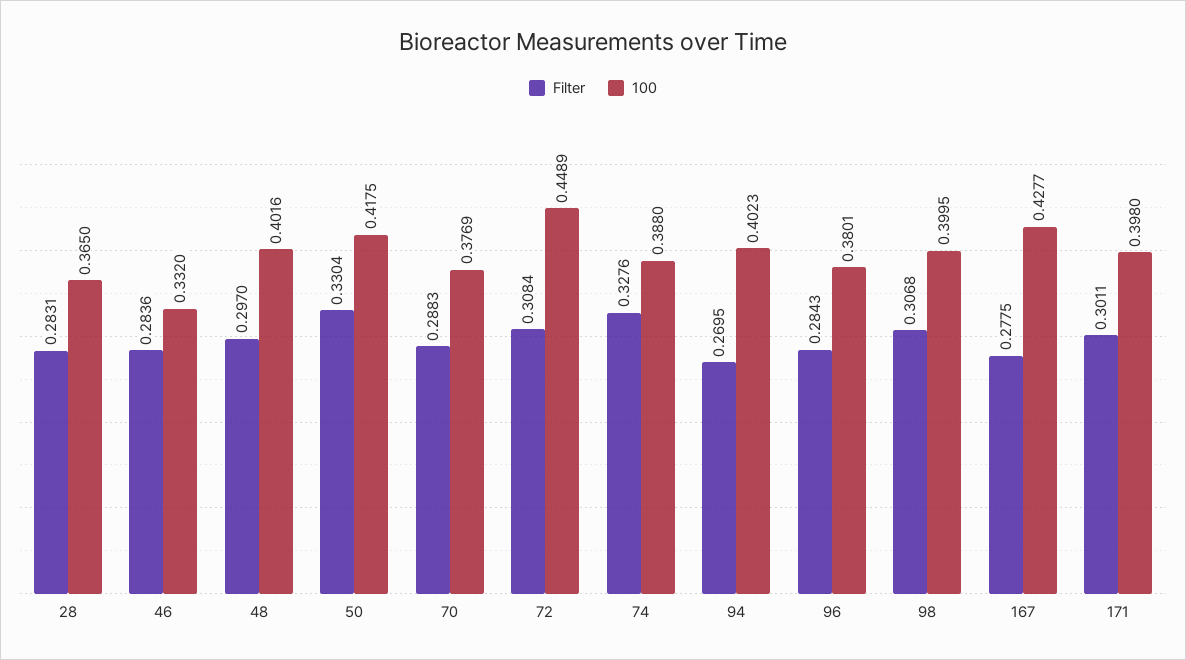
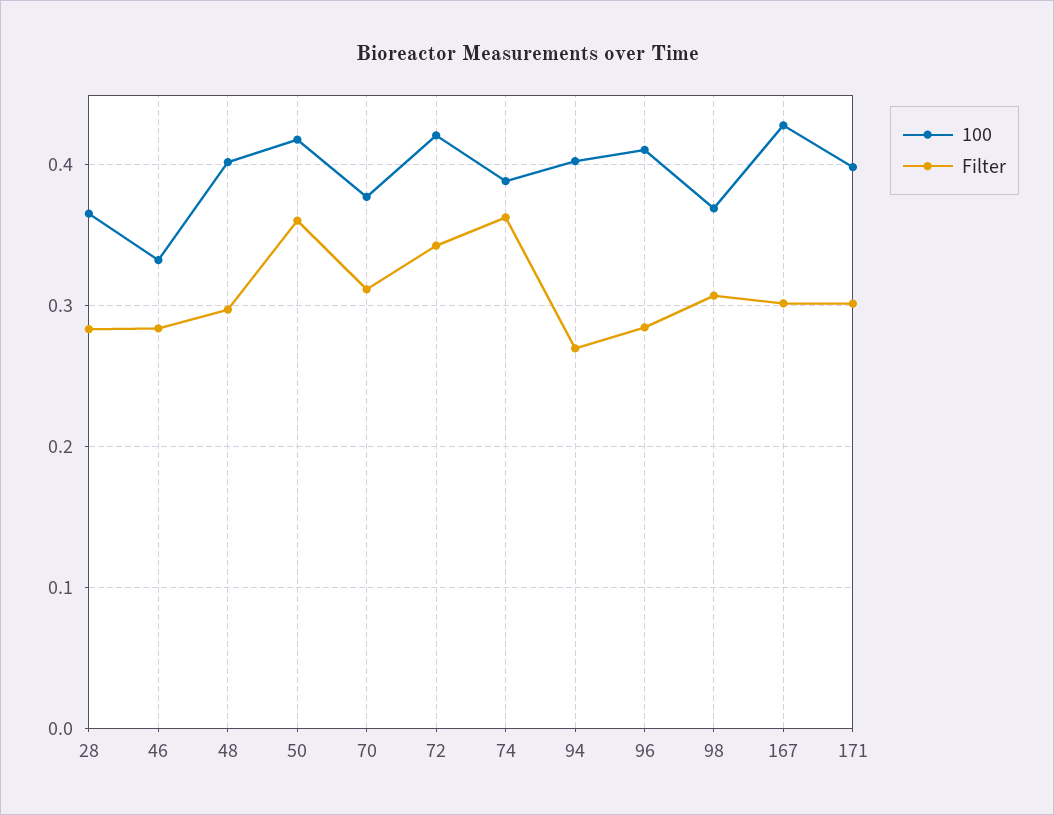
  {
    "Filter": {
      "28": 0.2831,
      "46": 0.2836,
      "48": 0.297,
-     "50": 0.3304,
+     "50": 0.36,
-     "70": 0.2883,
+     "70": 0.31,
-     "72": 0.3084,
+     "72": 0.34,
-     "74": 0.3276,
+     "74": 0.36,
      "94": 0.2695,
      "96": 0.2843,
      "98": 0.3068,
-     "167": 0.2775,
+     "167": 0.3,
      "171": 0.3011
    },
    "100": {
      "28": 0.365,
      "46": 0.332,
      "48": 0.4016,
      "50": 0.4175,
      "70": 0.3769,
-     "72": 0.4489,
+     "72": 0.42,
      "74": 0.388,
      "94": 0.4023,
-     "96": 0.3801,
+     "96": 0.41,
-     "98": 0.3995,
+     "98": 0.37,
      "167": 0.4277,
      "171": 0.398
    }
  }

